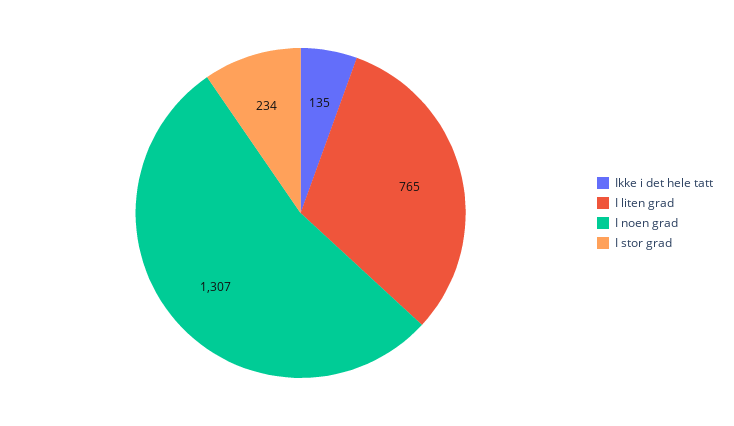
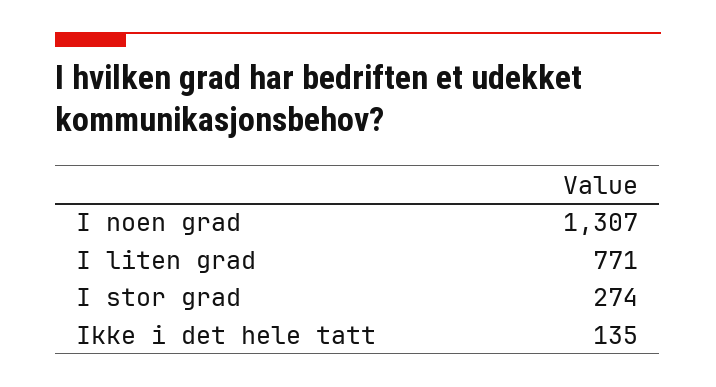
  {
    "Ikke i det hele tatt": 135,
-   "I liten grad": 765,
+   "I liten grad": 771,
    "I noen grad": 1307,
-   "I stor grad": 234
+   "I stor grad": 274
  }

